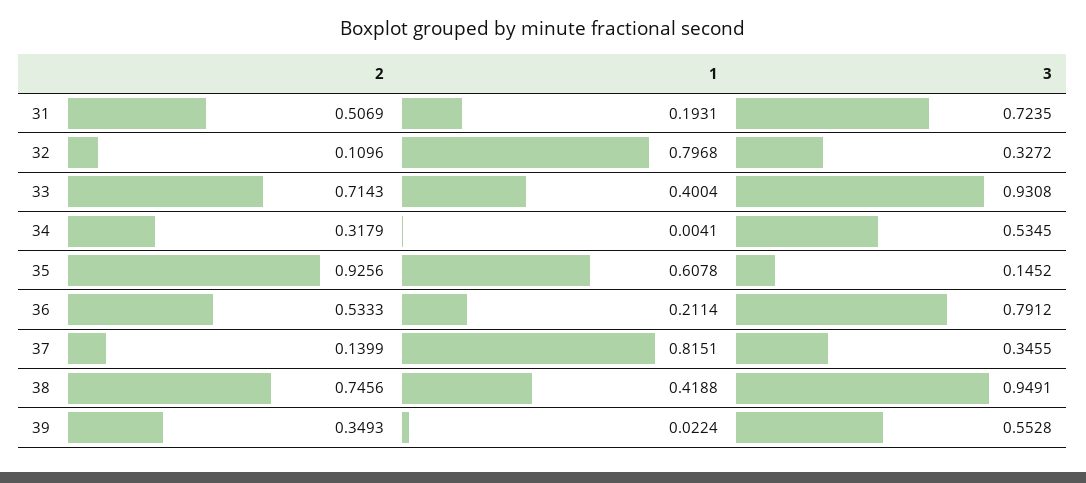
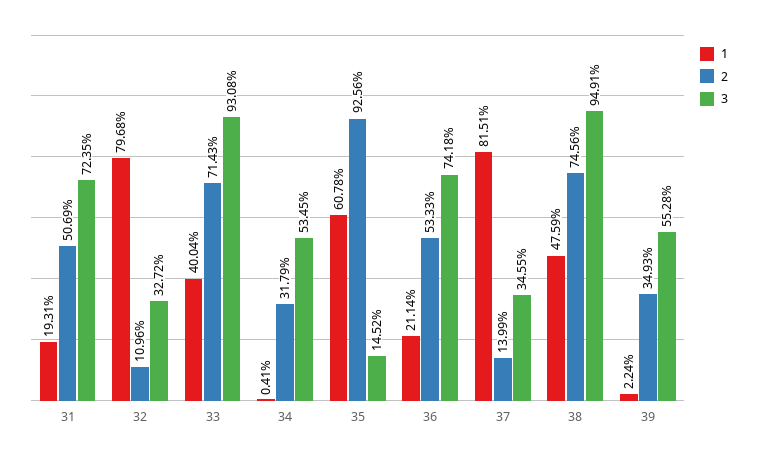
  {
    "2": {
      "31": 0.5069,
      "32": 0.1096,
      "33": 0.7143,
      "34": 0.3179,
      "35": 0.9256,
      "36": 0.5333,
      "37": 0.1399,
      "38": 0.7456,
      "39": 0.3493
    },
    "1": {
      "31": 0.1931,
      "32": 0.7968,
      "33": 0.4004,
      "34": 0.0041,
      "35": 0.6078,
      "36": 0.2114,
      "37": 0.8151,
-     "38": 0.4188,
+     "38": 0.4759,
      "39": 0.0224
    },
    "3": {
      "31": 0.7235,
      "32": 0.3272,
      "33": 0.9308,
      "34": 0.5345,
      "35": 0.1452,
-     "36": 0.7912,
+     "36": 0.7418,
      "37": 0.3455,
      "38": 0.9491,
      "39": 0.5528
    }
  }

